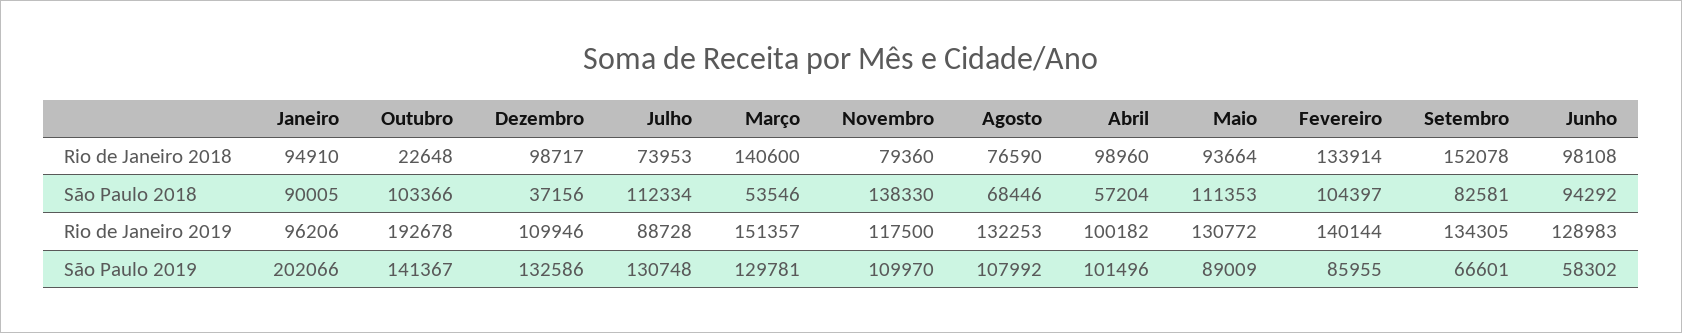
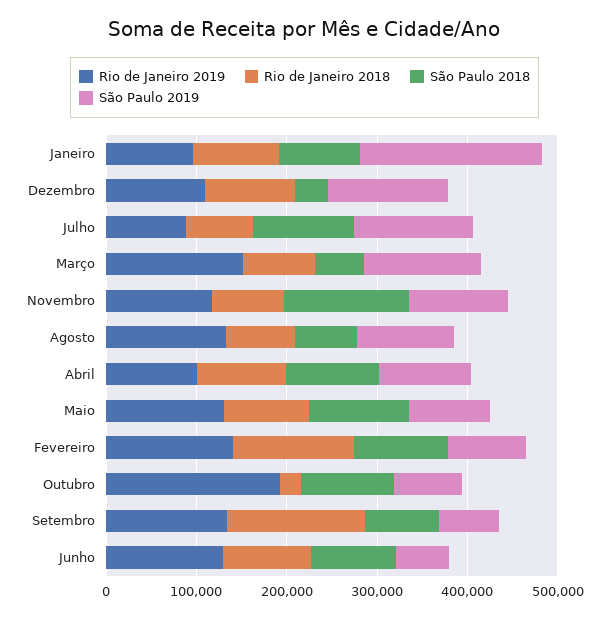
  {
    "Rio de Janeiro 2018": {
      "Janeiro": 94910,
      "Outubro": 22648,
      "Dezembro": 98717,
      "Julho": 73953,
-     "Março": 140600,
+     "Março": 80000,
      "Novembro": 79360,
      "Agosto": 76590,
      "Abril": 98960,
      "Maio": 93664,
      "Fevereiro": 133914,
      "Setembro": 152078,
      "Junho": 98108
    },
    "São Paulo 2018": {
      "Janeiro": 90005,
      "Outubro": 103366,
      "Dezembro": 37156,
      "Julho": 112334,
      "Março": 53546,
      "Novembro": 138330,
      "Agosto": 68446,
-     "Abril": 57204,
+     "Abril": 100000,
      "Maio": 111353,
      "Fevereiro": 104397,
      "Setembro": 82581,
      "Junho": 94292
    },
    "Rio de Janeiro 2019": {
      "Janeiro": 96206,
      "Outubro": 192678,
      "Dezembro": 109946,
      "Julho": 88728,
      "Março": 151357,
      "Novembro": 117500,
      "Agosto": 132253,
      "Abril": 100182,
      "Maio": 130772,
      "Fevereiro": 140144,
      "Setembro": 134305,
      "Junho": 128983
    },
    "São Paulo 2019": {
      "Janeiro": 202066,
-     "Outubro": 141367,
+     "Outubro": 80000,
      "Dezembro": 132586,
      "Julho": 130748,
      "Março": 129781,
      "Novembro": 109970,
      "Agosto": 107992,
      "Abril": 101496,
      "Maio": 89009,
      "Fevereiro": 85955,
      "Setembro": 66601,
      "Junho": 58302
    }
  }

